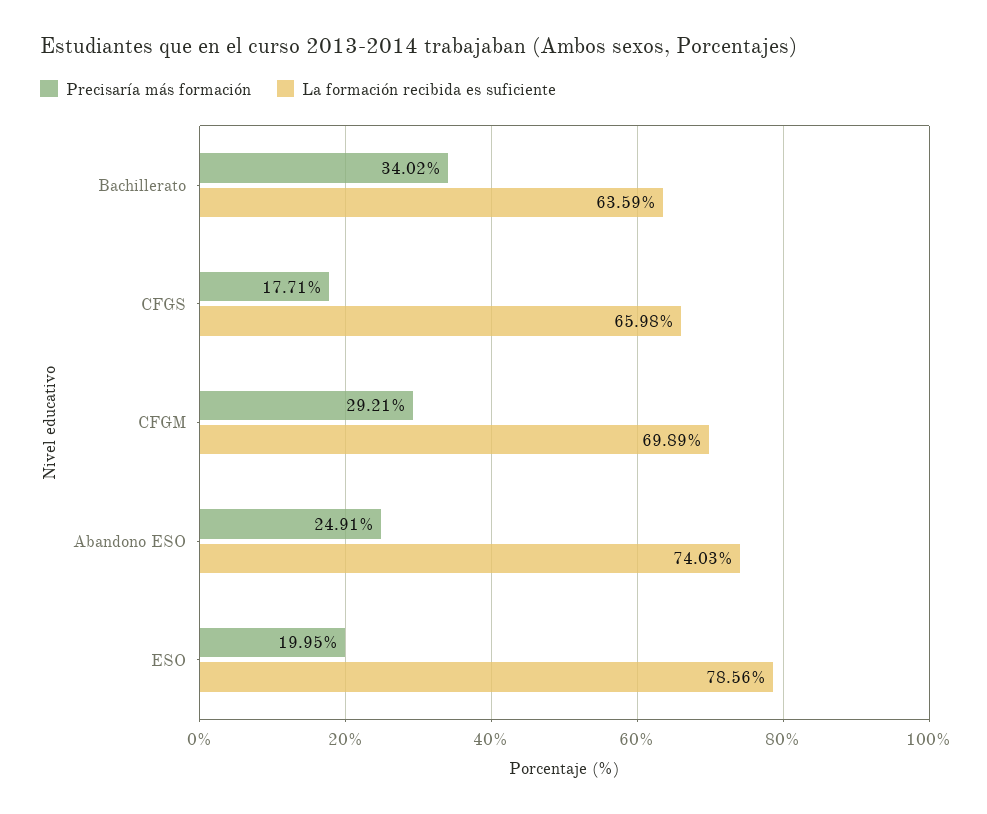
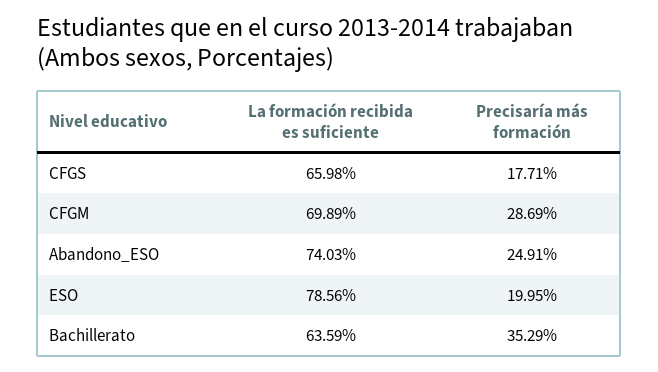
  {
    "Precisaría más formación": {
-     "Bachillerato": 34.02,
+     "Bachillerato": 35.29,
      "CFGS": 17.71,
-     "CFGM": 29.21,
+     "CFGM": 28.69,
      "Abandono ESO": 24.91,
      "ESO": 19.95
    },
    "La formación recibida es suficiente": {
      "Bachillerato": 63.59,
      "CFGS": 65.98,
      "CFGM": 69.89,
      "Abandono ESO": 74.03,
      "ESO": 78.56
    }
  }

